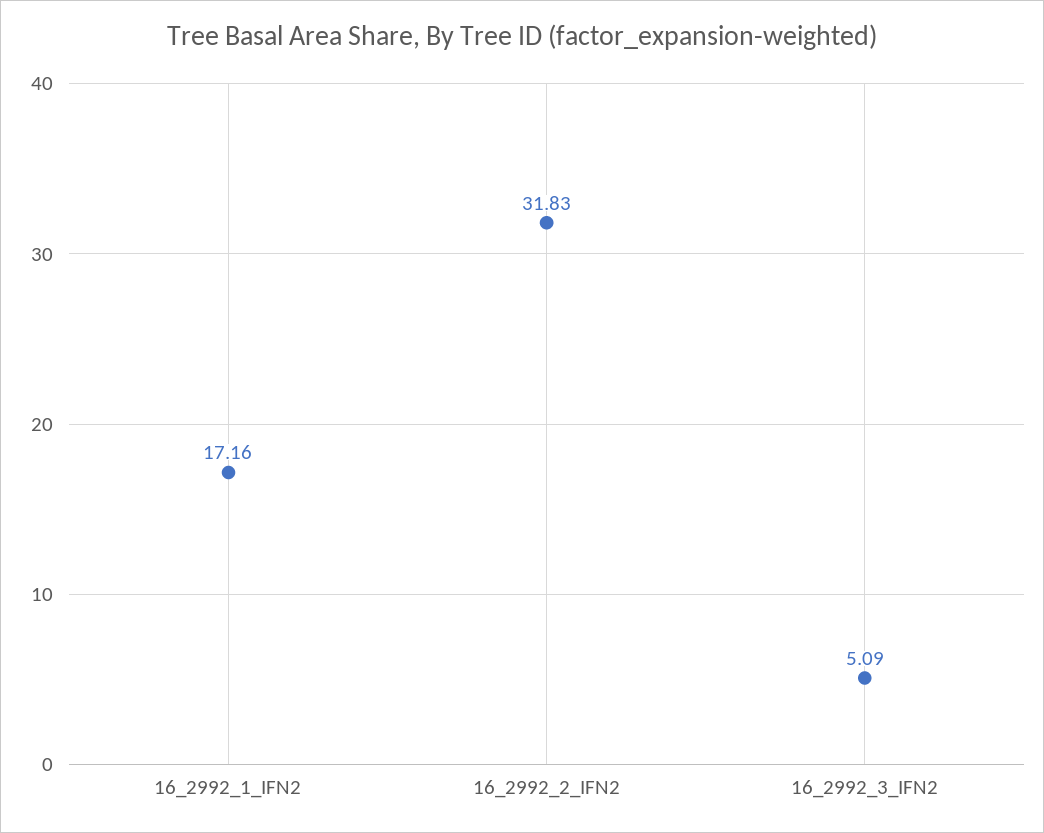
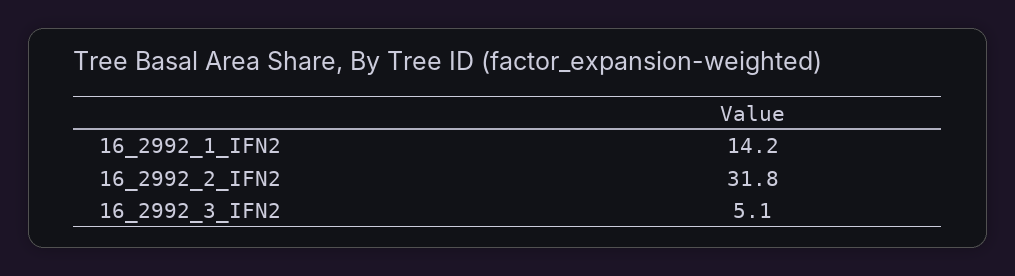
  {
-   "16_2992_1_IFN2": 17.16,
+   "16_2992_1_IFN2": 14.2,
    "16_2992_2_IFN2": 31.83,
    "16_2992_3_IFN2": 5.09
  }

